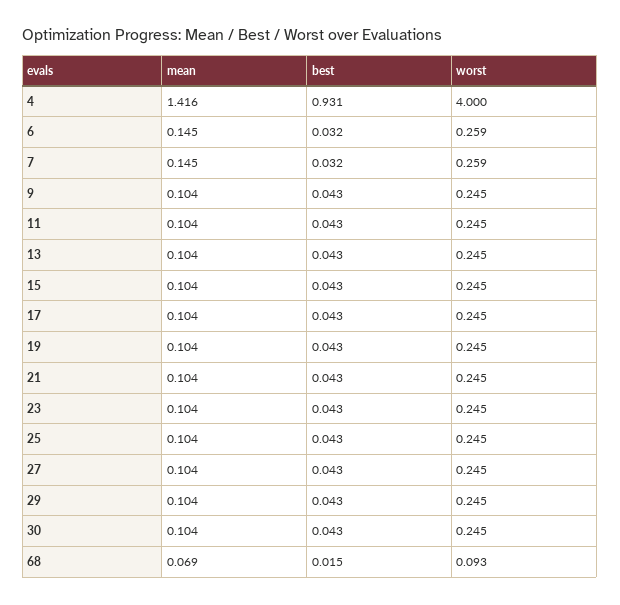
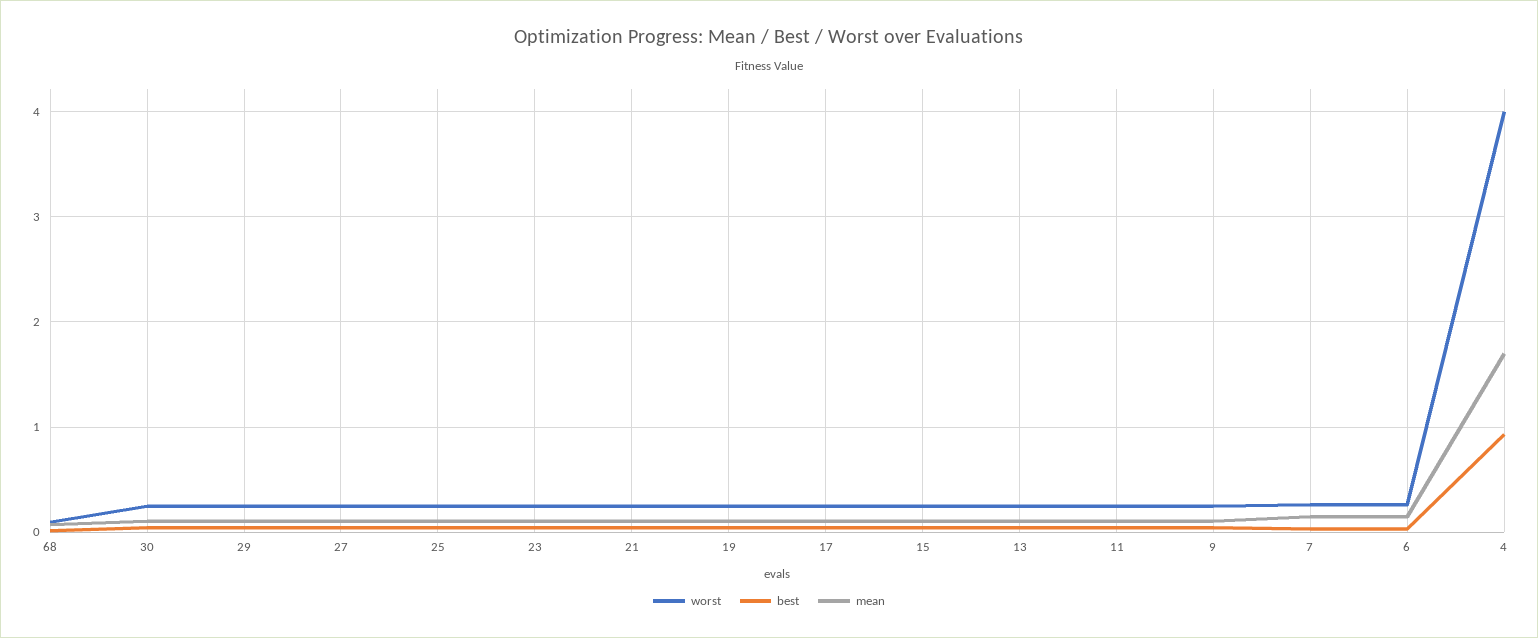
  {
    "mean": {
-     "4": 1.416,
+     "4": 1.7,
      "6": 0.145,
      "7": 0.145,
      "9": 0.104,
      "11": 0.104,
      "13": 0.104,
      "15": 0.104,
      "17": 0.104,
      "19": 0.104,
      "21": 0.104,
      "23": 0.104,
      "25": 0.104,
      "27": 0.104,
      "29": 0.104,
      "30": 0.104,
      "68": 0.069
    },
    "best": {
      "4": 0.931,
      "6": 0.032,
      "7": 0.032,
      "9": 0.043,
      "11": 0.043,
      "13": 0.043,
      "15": 0.043,
      "17": 0.043,
      "19": 0.043,
      "21": 0.043,
      "23": 0.043,
      "25": 0.043,
      "27": 0.043,
      "29": 0.043,
      "30": 0.043,
      "68": 0.015
    },
    "worst": {
      "4": 4,
      "6": 0.259,
      "7": 0.259,
      "9": 0.245,
      "11": 0.245,
      "13": 0.245,
      "15": 0.245,
      "17": 0.245,
      "19": 0.245,
      "21": 0.245,
      "23": 0.245,
      "25": 0.245,
      "27": 0.245,
      "29": 0.245,
      "30": 0.245,
      "68": 0.093
    }
  }

